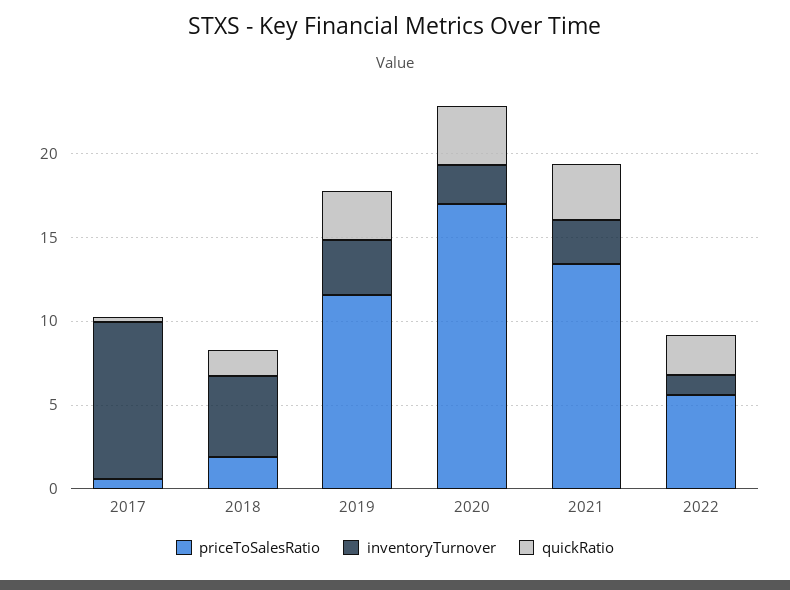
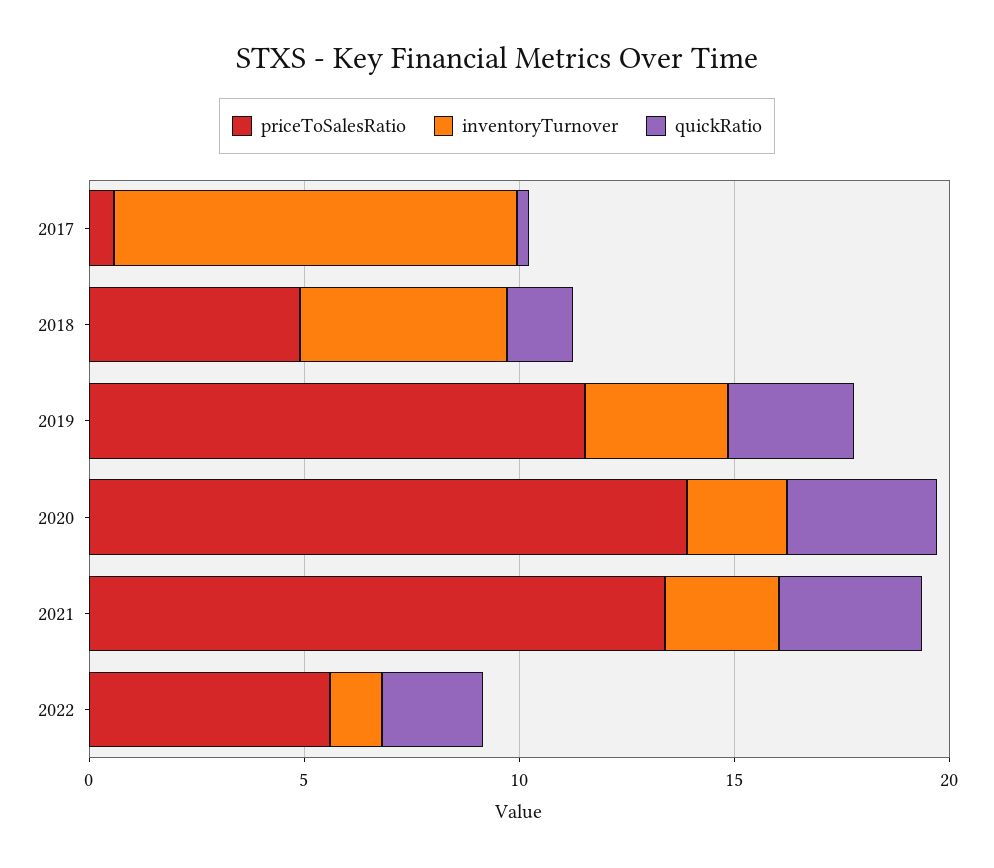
  {
    "priceToSalesRatio": {
      "2017": 1,
-     "2018": 2,
+     "2018": 5,
      "2019": 12,
-     "2020": 17,
+     "2020": 14,
      "2021": 13,
      "2022": 6
    },
    "inventoryTurnover": {
      "2017": 9,
      "2018": 5,
      "2019": 3,
      "2020": 2,
      "2021": 3,
      "2022": 1
    },
    "quickRatio": {
      "2017": 0,
      "2018": 2,
      "2019": 3,
      "2020": 3,
      "2021": 3,
      "2022": 2
    }
  }

